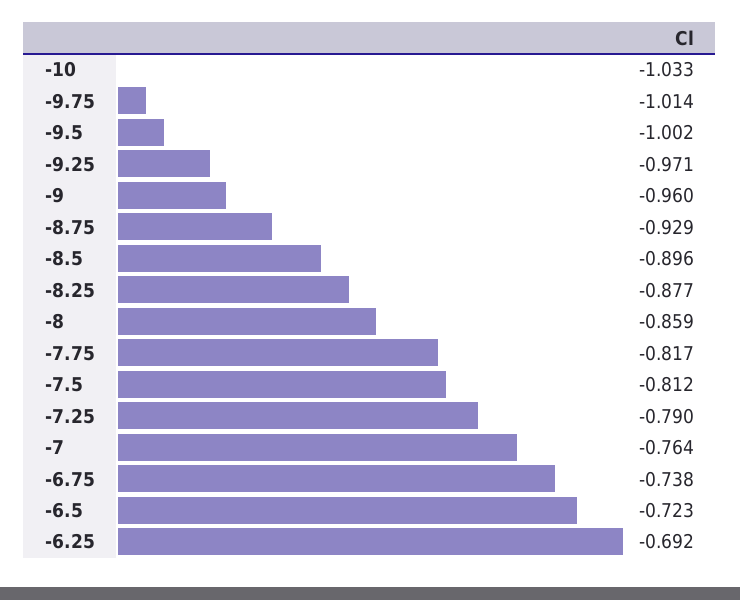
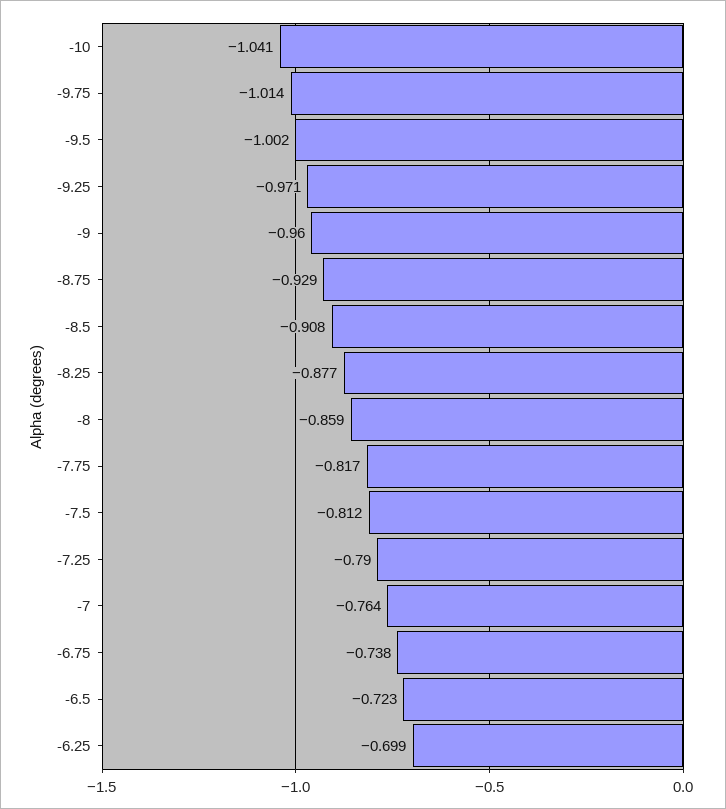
  {
-   "-10": -1.033,
+   "-10": -1.041,
    "-9.75": -1.014,
    "-9.5": -1.002,
    "-9.25": -0.971,
    "-9": -0.96,
    "-8.75": -0.929,
-   "-8.5": -0.896,
+   "-8.5": -0.908,
    "-8.25": -0.877,
    "-8": -0.859,
    "-7.75": -0.817,
    "-7.5": -0.812,
    "-7.25": -0.79,
    "-7": -0.764,
    "-6.75": -0.738,
    "-6.5": -0.723,
-   "-6.25": -0.692
+   "-6.25": -0.699
  }

